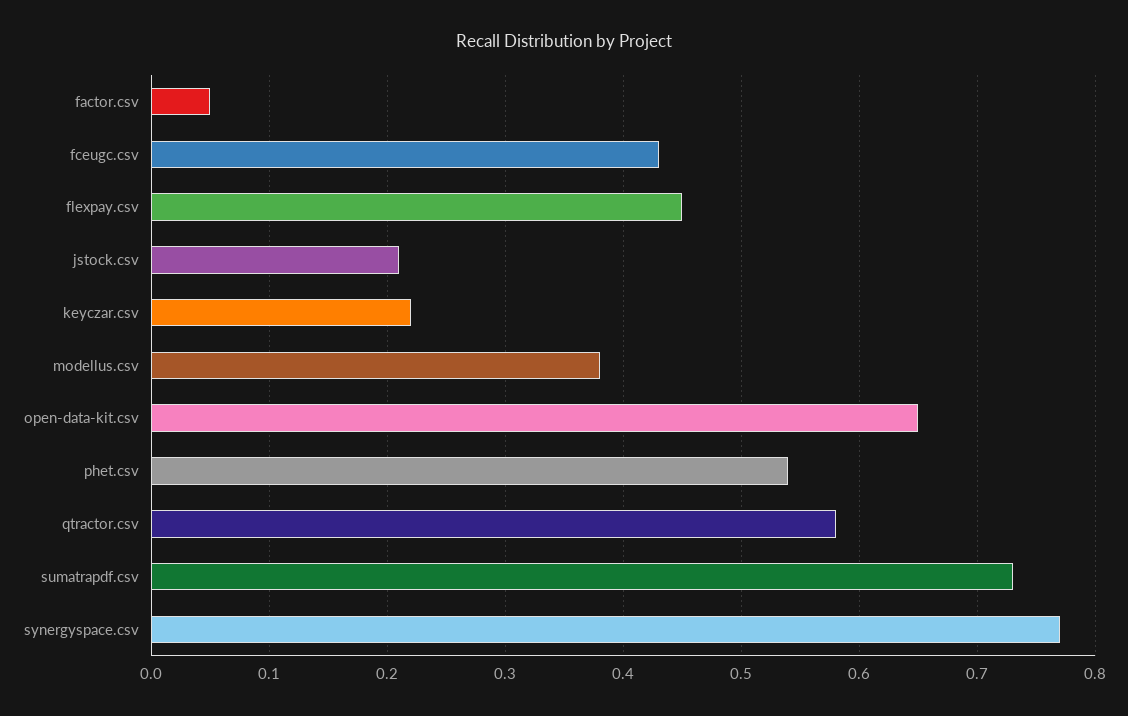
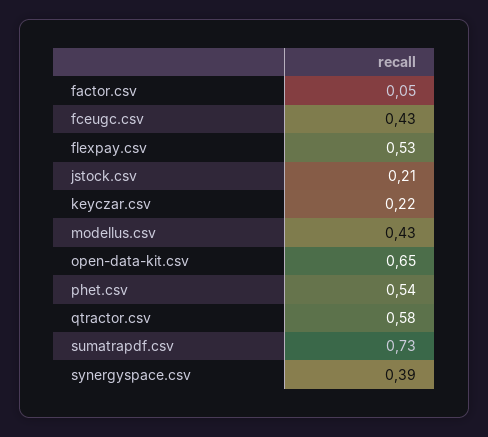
  {
    "factor.csv": 0.05,
    "fceugc.csv": 0.43,
-   "flexpay.csv": 0.45,
+   "flexpay.csv": 0.53,
    "jstock.csv": 0.21,
    "keyczar.csv": 0.22,
-   "modellus.csv": 0.38,
+   "modellus.csv": 0.43,
    "open-data-kit.csv": 0.65,
    "phet.csv": 0.54,
    "qtractor.csv": 0.58,
    "sumatrapdf.csv": 0.73,
-   "synergyspace.csv": 0.77
+   "synergyspace.csv": 0.39
  }

